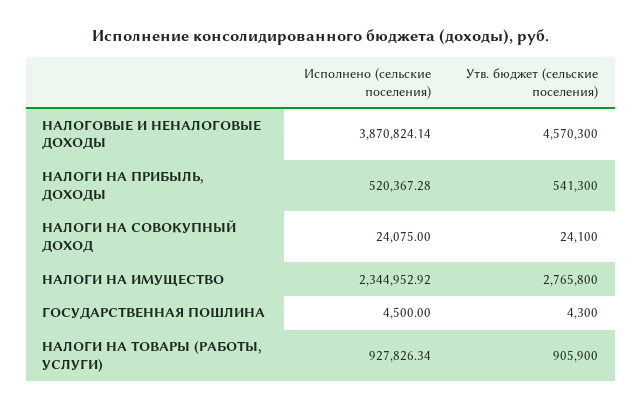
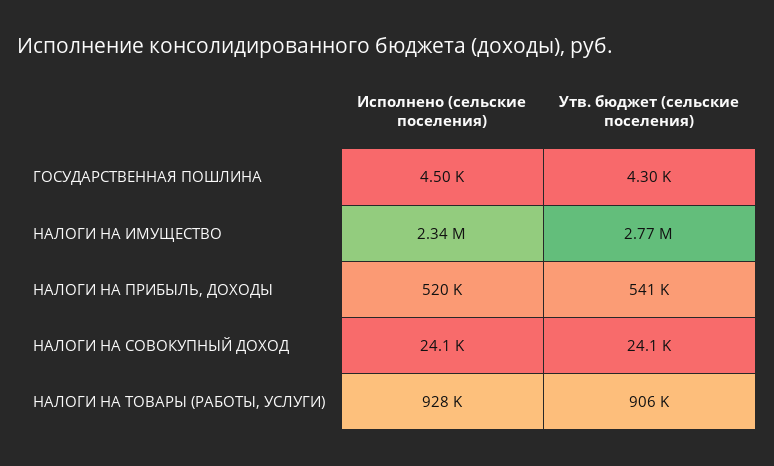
  {
    "Исполнено (сельские поселения)": {
-     "НАЛОГОВЫЕ И НЕНАЛОГОВЫЕ ДОХОДЫ": 3870824.14,
      "НАЛОГИ НА ПРИБЫЛЬ, ДОХОДЫ": 520367.28,
      "НАЛОГИ НА СОВОКУПНЫЙ ДОХОД": 24075,
      "НАЛОГИ НА ИМУЩЕСТВО": 2344952.92,
      "ГОСУДАРСТВЕННАЯ ПОШЛИНА": 4500,
      "НАЛОГИ НА ТОВАРЫ (РАБОТЫ, УСЛУГИ)": 927826.34
    },
    "Утв. бюджет (сельские поселения)": {
-     "НАЛОГОВЫЕ И НЕНАЛОГОВЫЕ ДОХОДЫ": 4570300,
      "НАЛОГИ НА ПРИБЫЛЬ, ДОХОДЫ": 541300,
      "НАЛОГИ НА СОВОКУПНЫЙ ДОХОД": 24100,
      "НАЛОГИ НА ИМУЩЕСТВО": 2765800,
      "ГОСУДАРСТВЕННАЯ ПОШЛИНА": 4300,
      "НАЛОГИ НА ТОВАРЫ (РАБОТЫ, УСЛУГИ)": 905900
    }
  }

